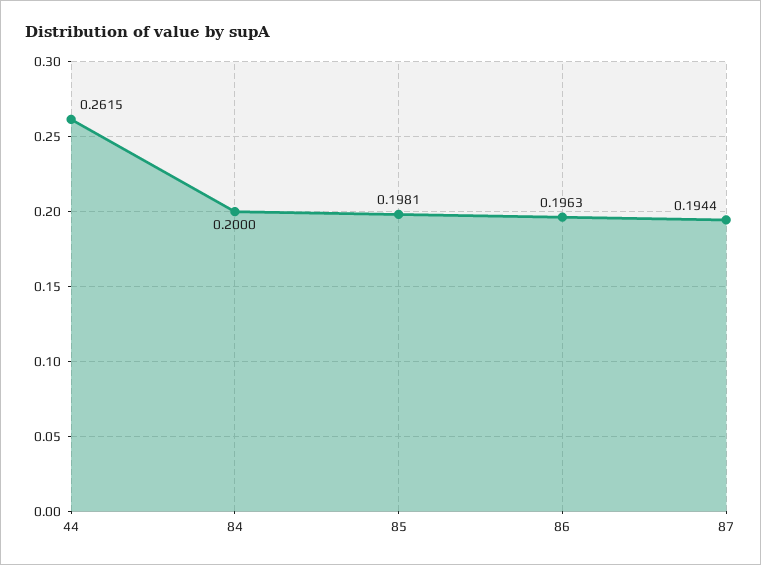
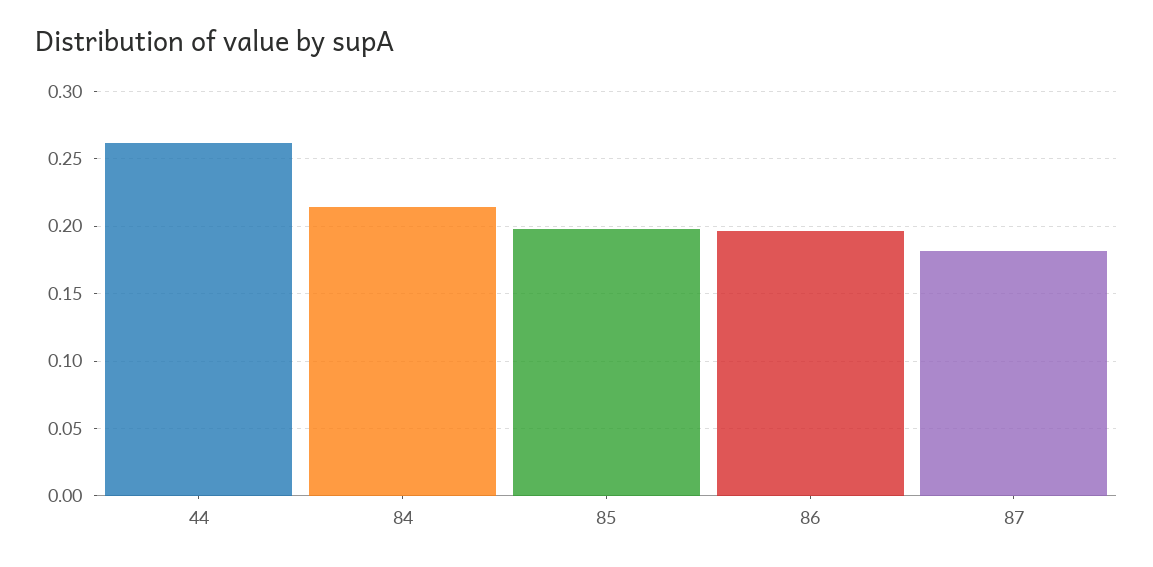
  {
    "44": 0.2615,
-   "84": 0.2,
+   "84": 0.215,
    "85": 0.1981,
    "86": 0.1963,
-   "87": 0.1944
+   "87": 0.18
  }

